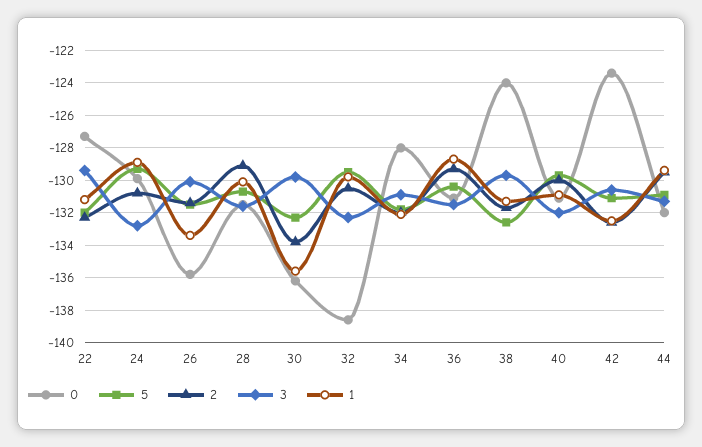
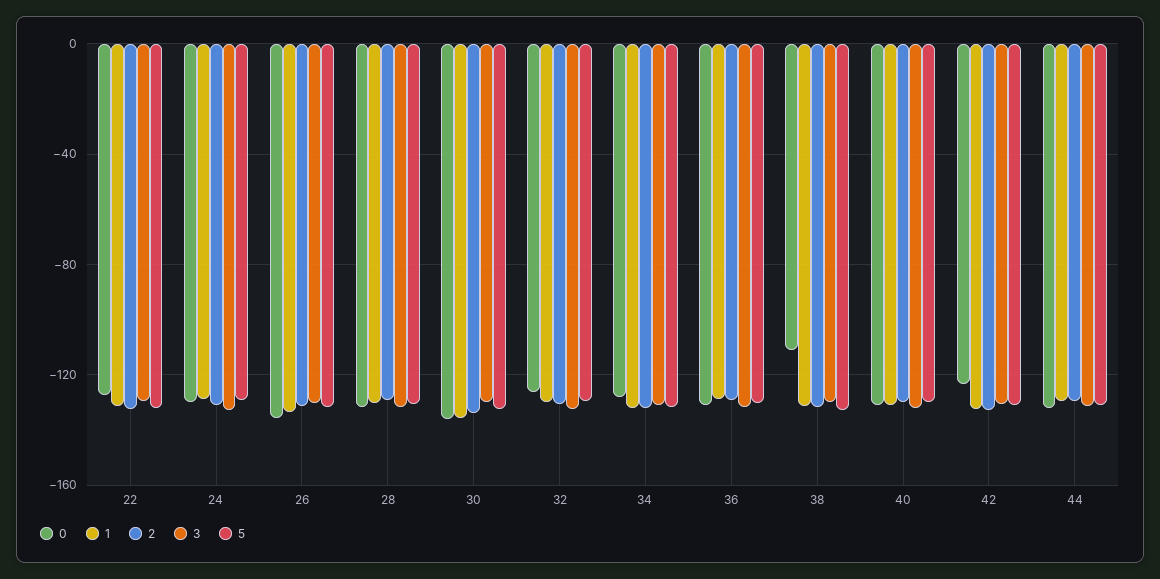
  {
    "0": {
      "22": -127.5,
      "24": -130,
      "26": -136,
      "28": -131.5,
      "30": -136,
-     "32": -138.5,
+     "32": -125,
      "34": -128,
      "36": -131,
-     "38": -124,
+     "38": -110,
      "40": -131,
      "42": -123.5,
      "44": -132
    },
    "5": {
      "22": -132,
      "24": -129.5,
      "26": -131.5,
      "28": -130.5,
      "30": -132.5,
      "32": -129.5,
      "34": -132,
      "36": -130.5,
      "38": -132.5,
      "40": -129.5,
      "42": -131,
      "44": -131
    },
    "2": {
      "22": -132.5,
      "24": -131,
      "26": -131.5,
      "28": -129,
      "30": -134,
      "32": -130.5,
      "34": -132,
      "36": -129.5,
      "38": -131.5,
      "40": -130,
      "42": -132.5,
      "44": -129.5
    },
    "3": {
      "22": -129.5,
      "24": -133,
      "26": -130,
      "28": -131.5,
      "30": -130,
      "32": -132.5,
      "34": -131,
      "36": -131.5,
      "38": -129.5,
      "40": -132,
      "42": -130.5,
      "44": -131.5
    },
    "1": {
      "22": -131,
      "24": -129,
      "26": -133.5,
      "28": -130,
      "30": -135.5,
      "32": -130,
      "34": -132,
      "36": -128.5,
      "38": -131.5,
      "40": -131,
      "42": -132.5,
      "44": -129.5
    }
  }

